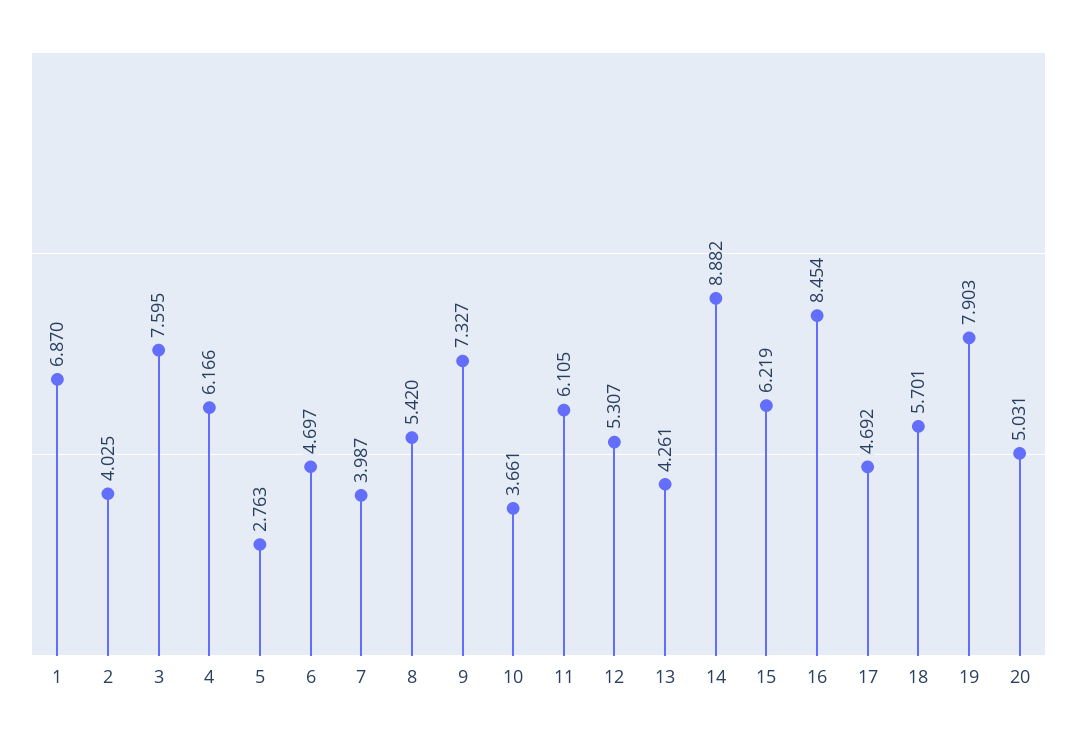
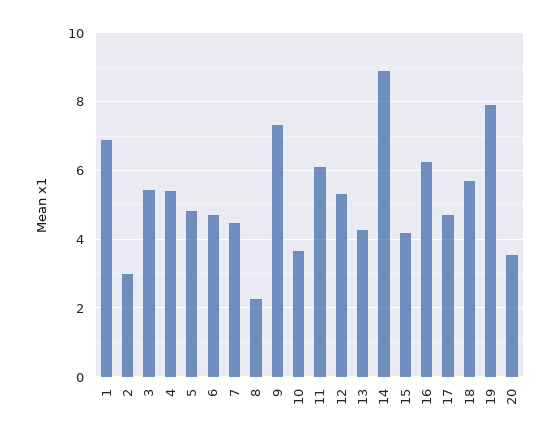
  {
    "1": 6.87,
-   "2": 4.025,
+   "2": 3,
-   "3": 7.595,
+   "3": 5.4,
-   "4": 6.166,
+   "4": 5.4,
-   "5": 2.763,
+   "5": 4.8,
    "6": 4.697,
-   "7": 3.987,
+   "7": 4.4,
-   "8": 5.42,
+   "8": 2.2,
    "9": 7.327,
    "10": 3.661,
    "11": 6.105,
    "12": 5.307,
    "13": 4.261,
    "14": 8.882,
-   "15": 6.219,
+   "15": 4.2,
-   "16": 8.454,
+   "16": 6.2,
    "17": 4.692,
    "18": 5.701,
    "19": 7.903,
-   "20": 5.031
+   "20": 3.6
  }

